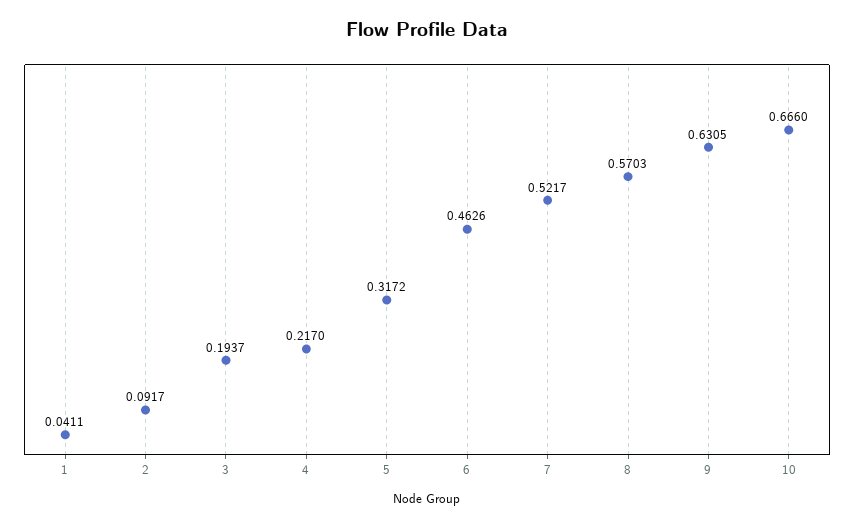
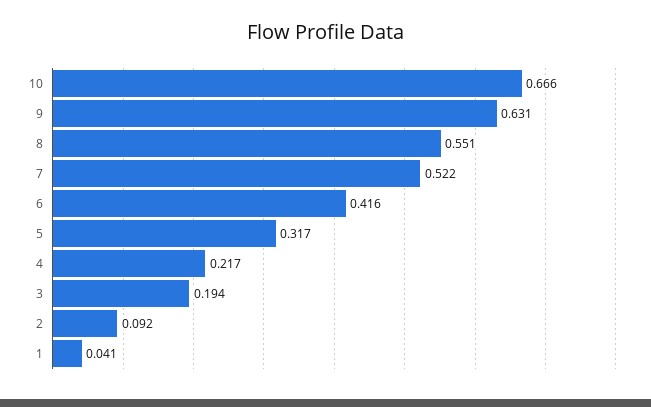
  {
    "1": 0.0411,
    "2": 0.0917,
    "3": 0.1937,
    "4": 0.217,
    "5": 0.3172,
-   "6": 0.4626,
+   "6": 0.416,
    "7": 0.5217,
-   "8": 0.5703,
+   "8": 0.551,
    "9": 0.6305,
    "10": 0.666
  }

